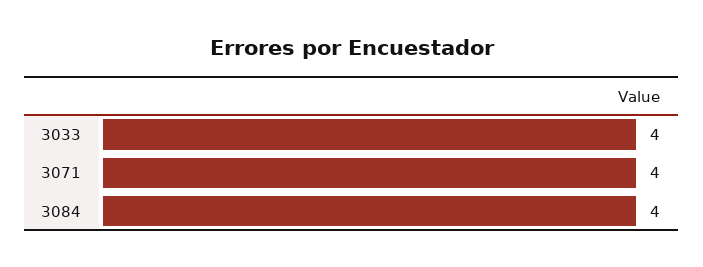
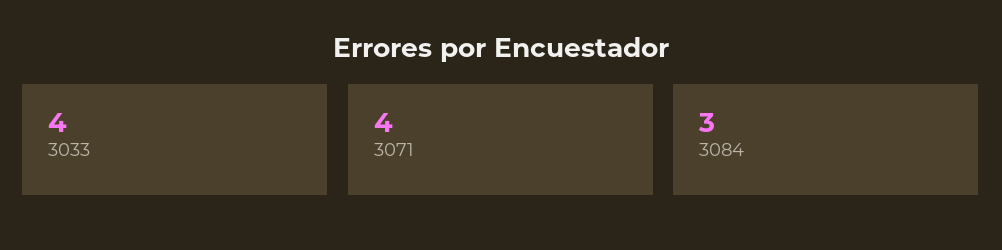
  {
    "3033": 4,
    "3071": 4,
-   "3084": 4
+   "3084": 3
  }

